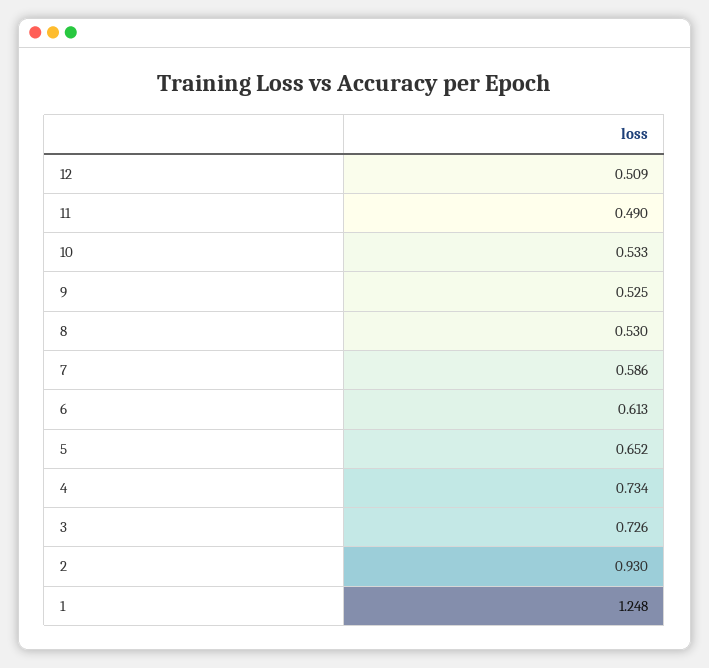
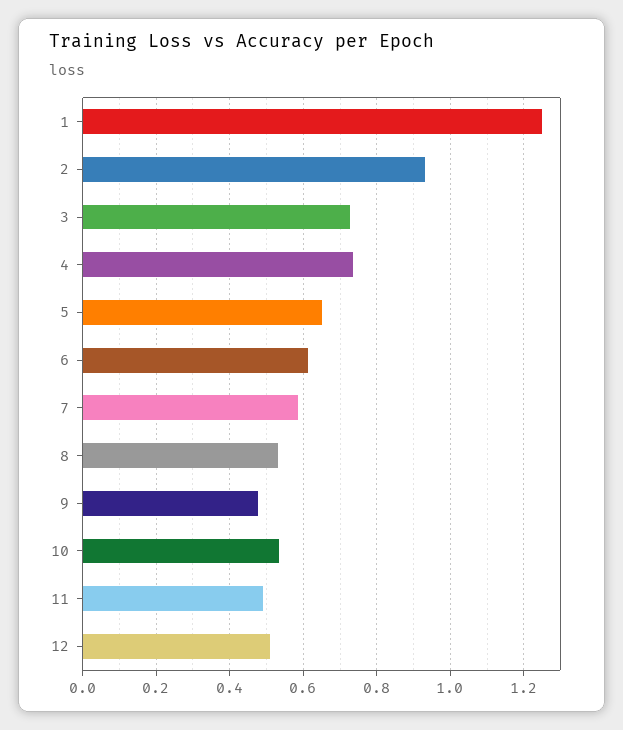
  {
    "12": 0.509,
    "11": 0.49,
    "10": 0.533,
-   "9": 0.525,
+   "9": 0.48,
    "8": 0.53,
    "7": 0.586,
    "6": 0.613,
    "5": 0.652,
    "4": 0.734,
    "3": 0.726,
    "2": 0.93,
    "1": 1.248
  }

